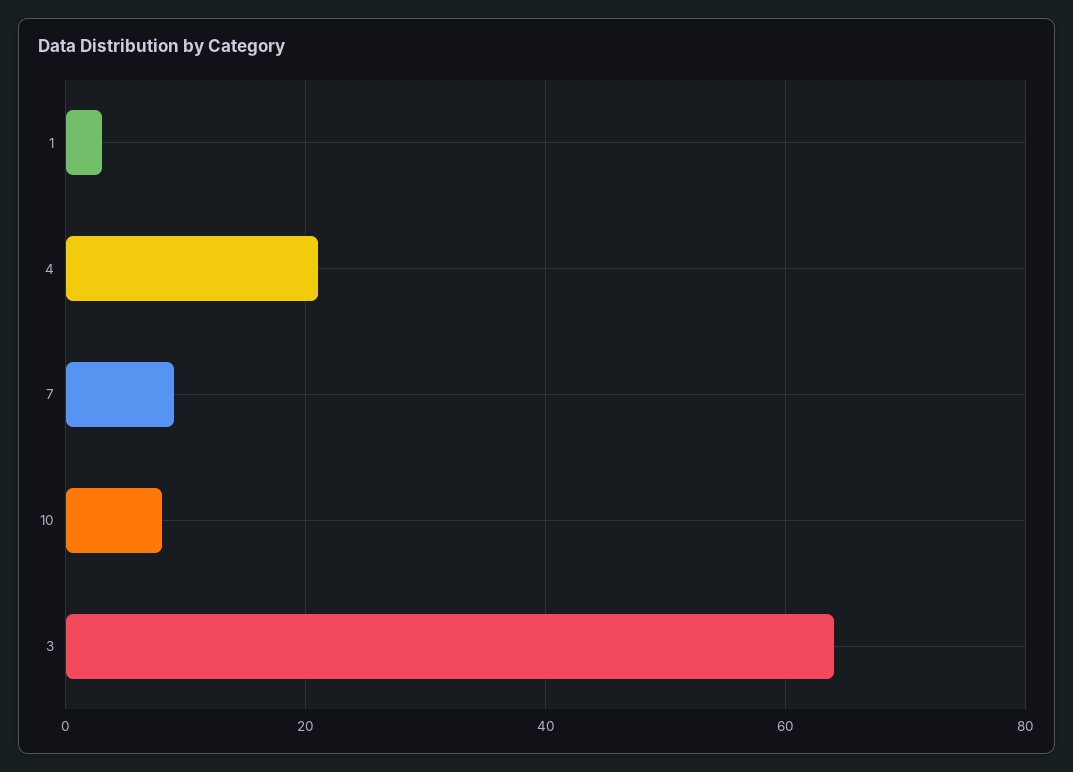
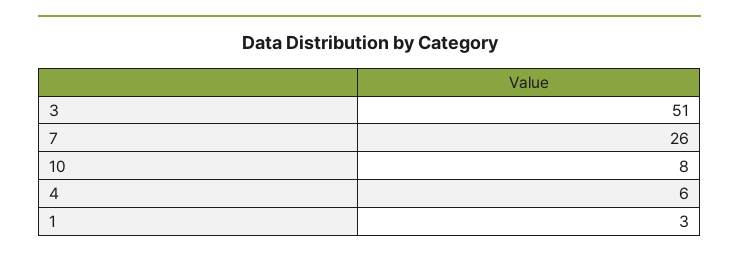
  {
    "1": 3,
-   "4": 20,
+   "4": 6,
-   "7": 10,
+   "7": 26,
    "10": 8,
-   "3": 65
+   "3": 51
  }

